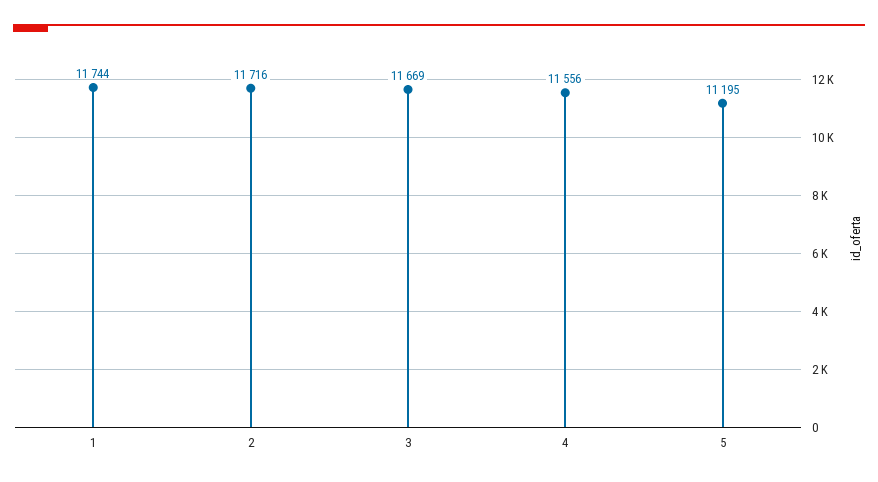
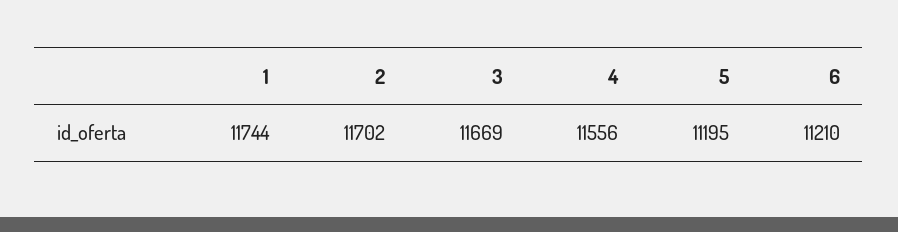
  {
    "1": 11744,
-   "2": 11716,
+   "2": 11702,
    "3": 11669,
    "4": 11556,
-   "5": 11195
+   "5": 11195,
+   "6": 11210
  }

